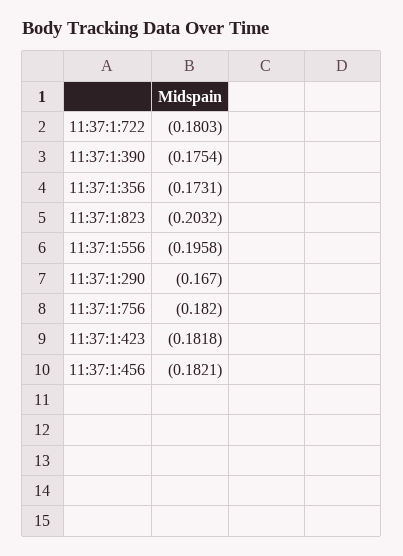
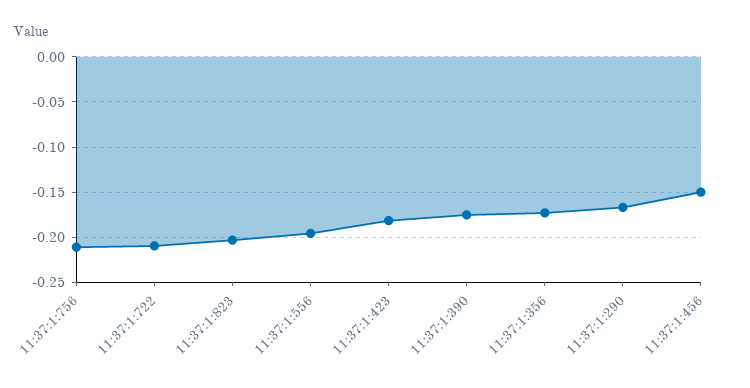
  {
-   "11:37:1:722": -0.1803,
+   "11:37:1:722": -0.21,
    "11:37:1:390": -0.1754,
    "11:37:1:356": -0.1731,
    "11:37:1:823": -0.2032,
    "11:37:1:556": -0.1958,
    "11:37:1:290": -0.167,
-   "11:37:1:756": -0.182,
+   "11:37:1:756": -0.21,
    "11:37:1:423": -0.1818,
-   "11:37:1:456": -0.1821
+   "11:37:1:456": -0.15
  }

